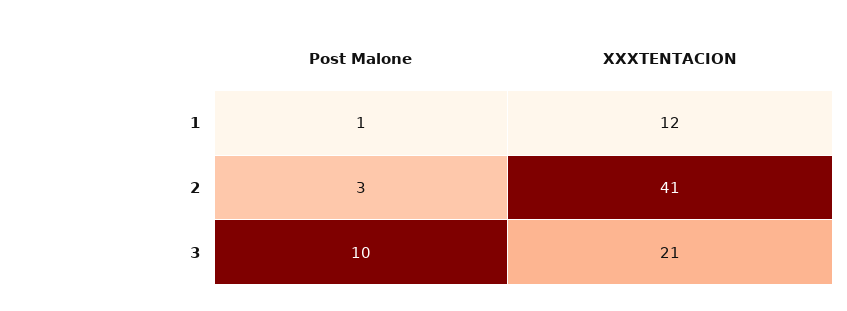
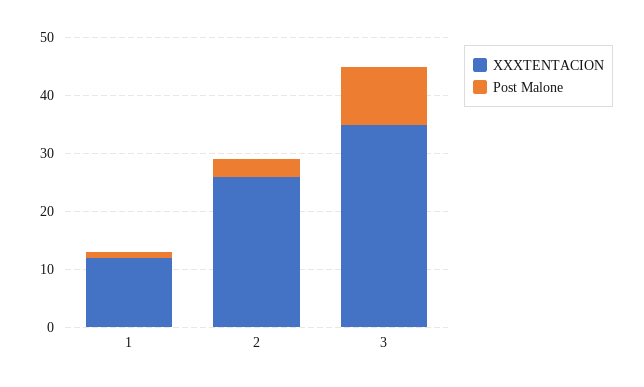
  {
    "Post Malone": {
      "1": 1,
      "2": 3,
      "3": 10
    },
    "XXXTENTACION": {
      "1": 12,
-     "2": 41,
+     "2": 25,
-     "3": 21
+     "3": 35
    }
  }

